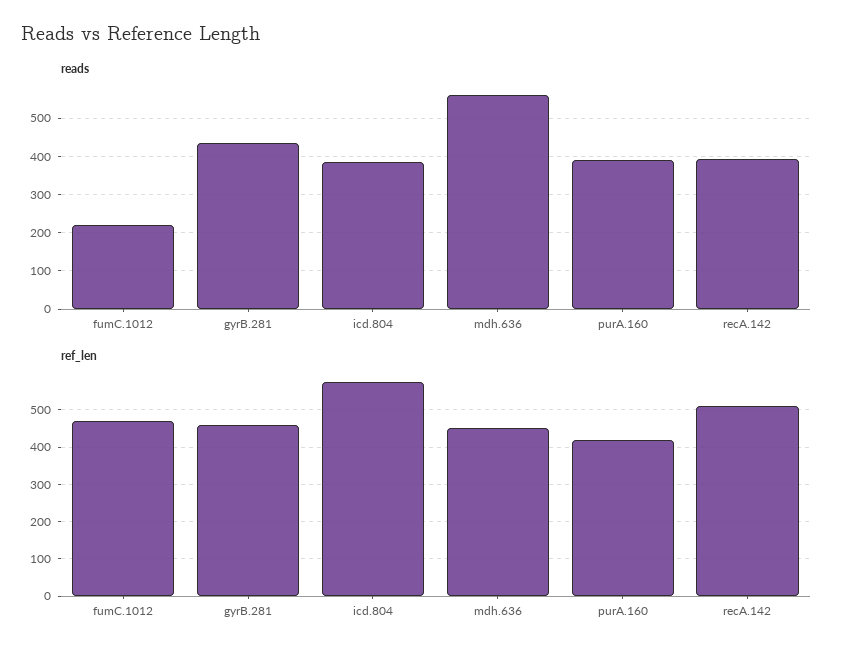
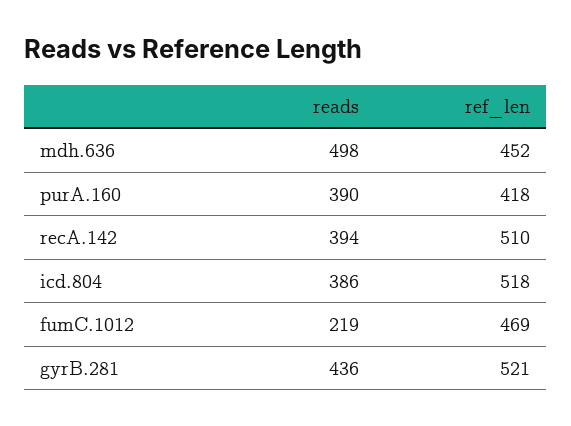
  {
    "reads": {
      "fumC.1012": 219,
      "gyrB.281": 436,
      "icd.804": 386,
-     "mdh.636": 560,
+     "mdh.636": 498,
      "purA.160": 390,
      "recA.142": 394
    },
    "ref_len": {
      "fumC.1012": 469,
-     "gyrB.281": 460,
+     "gyrB.281": 521,
-     "icd.804": 580,
+     "icd.804": 518,
      "mdh.636": 452,
      "purA.160": 418,
      "recA.142": 510
    }
  }

